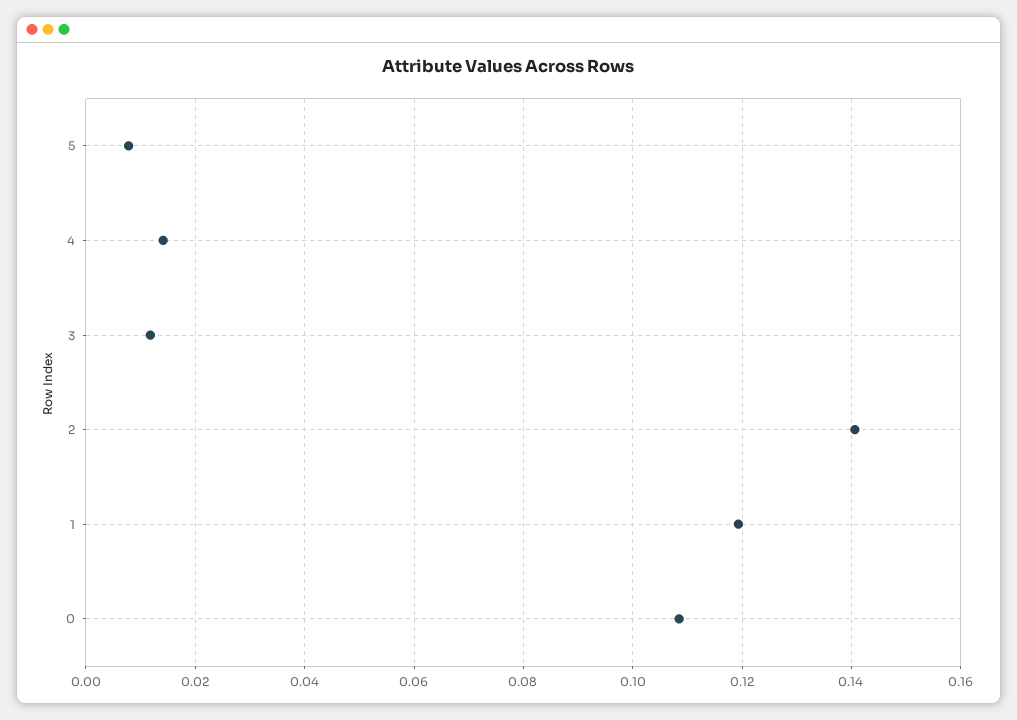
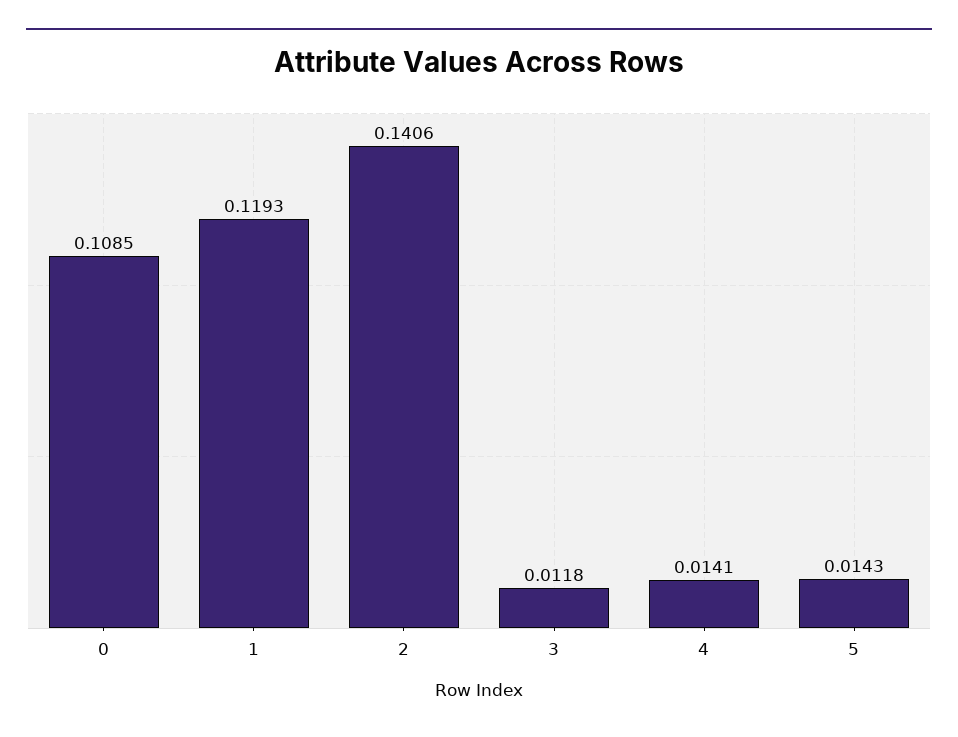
  {
-   "5": 0.008,
+   "5": 0.0143,
    "4": 0.0141,
    "3": 0.0118,
    "2": 0.1406,
    "1": 0.1193,
    "0": 0.1085
  }

